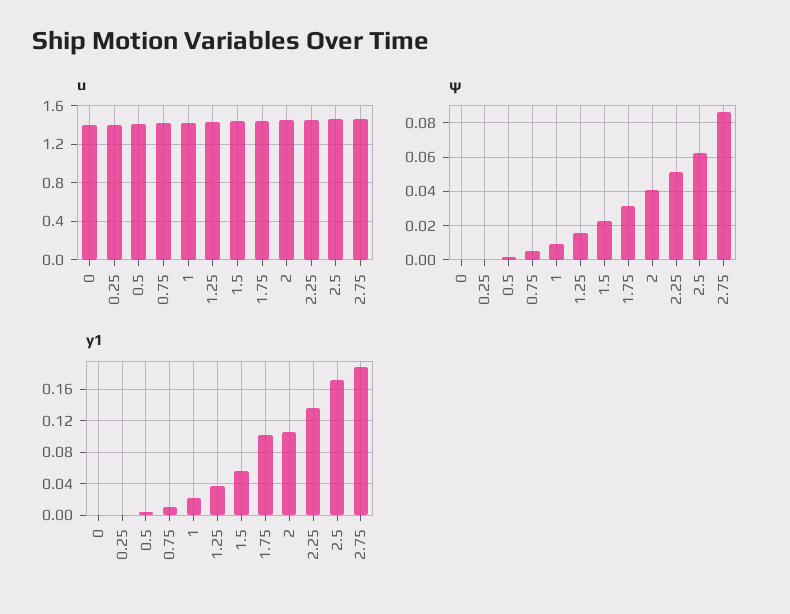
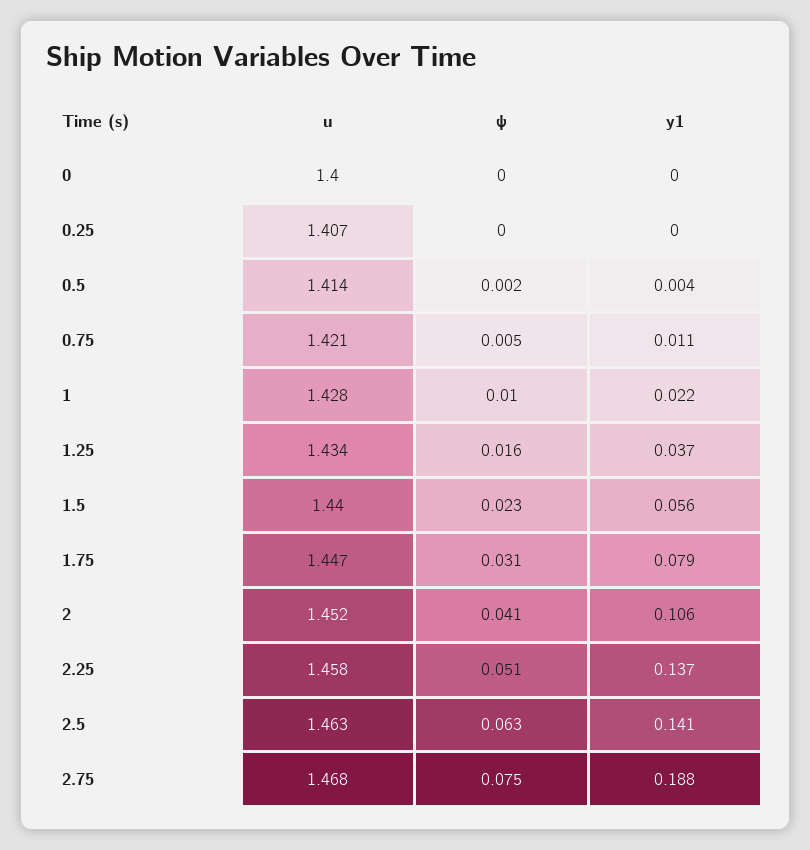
  {
    "u": {
      "0": 1.4,
      "0.25": 1.407,
      "0.5": 1.414,
      "0.75": 1.421,
      "1": 1.428,
      "1.25": 1.434,
      "1.5": 1.44,
      "1.75": 1.447,
      "2": 1.452,
      "2.25": 1.458,
      "2.5": 1.463,
      "2.75": 1.468
    },
    "ψ": {
      "0": 0,
      "0.25": 0,
      "0.5": 0.002,
      "0.75": 0.005,
      "1": 0.01,
      "1.25": 0.016,
      "1.5": 0.023,
      "1.75": 0.031,
      "2": 0.041,
      "2.25": 0.051,
      "2.5": 0.063,
-     "2.75": 0.085
+     "2.75": 0.075
    },
    "y1": {
      "0": 0,
      "0.25": 0,
      "0.5": 0.004,
      "0.75": 0.011,
      "1": 0.022,
      "1.25": 0.037,
      "1.5": 0.056,
-     "1.75": 0.1,
+     "1.75": 0.079,
      "2": 0.106,
      "2.25": 0.137,
-     "2.5": 0.17,
+     "2.5": 0.141,
      "2.75": 0.188
    }
  }

